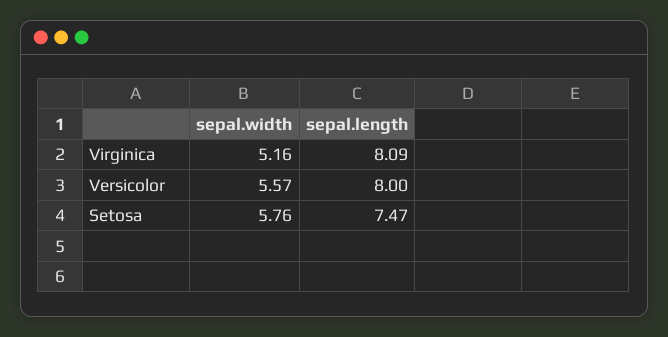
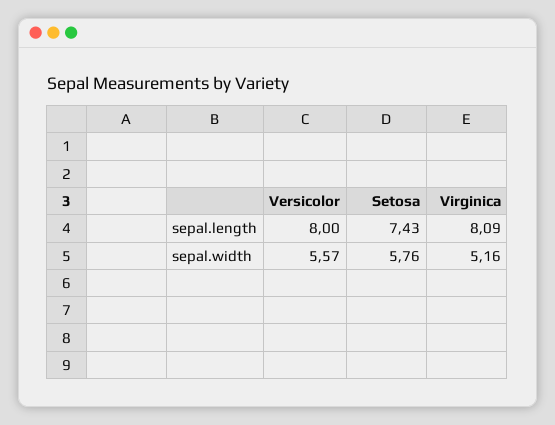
  {
    "sepal.width": {
      "Virginica": 5.16,
      "Versicolor": 5.57,
      "Setosa": 5.76
    },
    "sepal.length": {
      "Virginica": 8.09,
      "Versicolor": 8,
-     "Setosa": 7.47
+     "Setosa": 7.43
    }
  }

